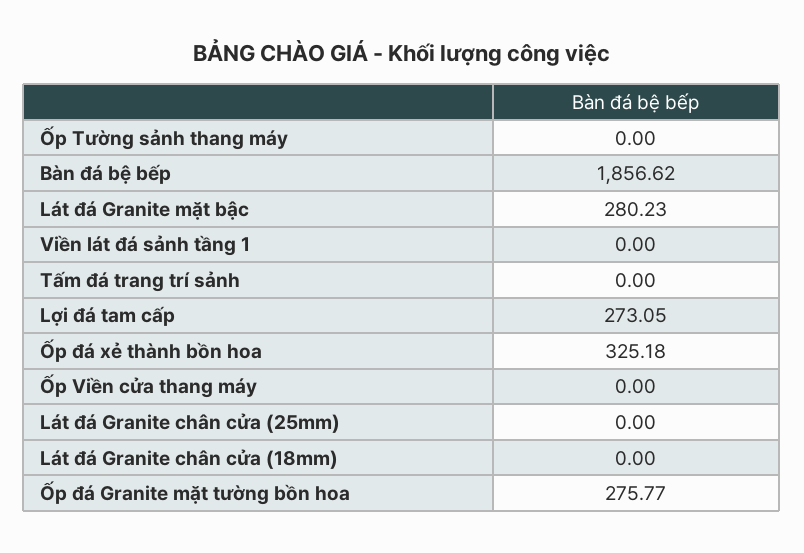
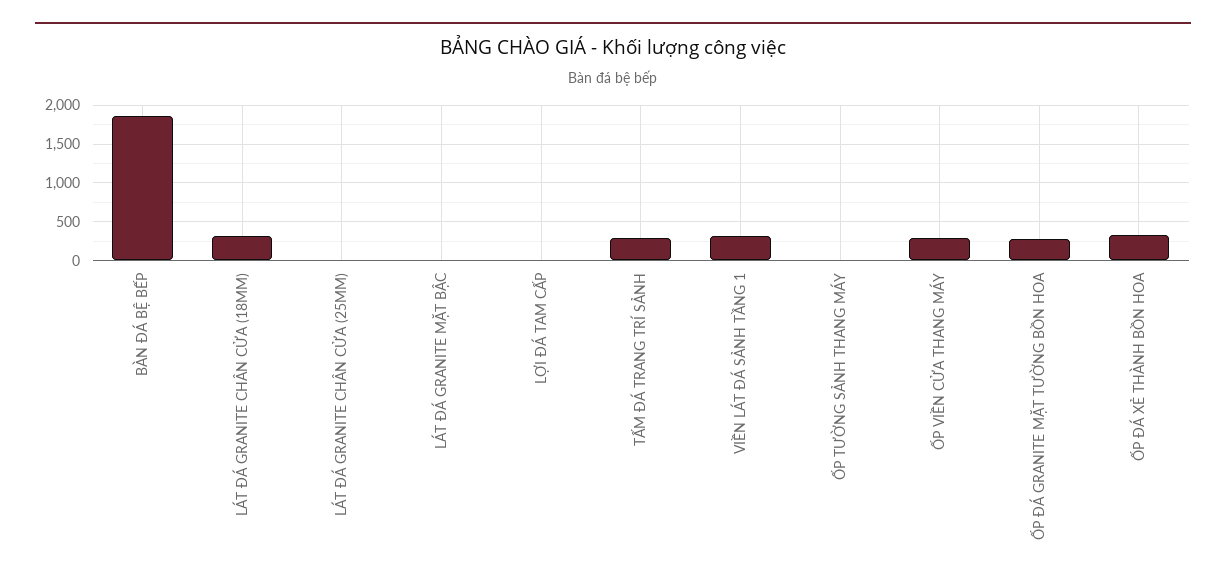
  {
    "Ốp Tường sảnh thang máy": 0,
    "Bàn đá bệ bếp": 1856.62,
-   "Lát đá Granite mặt bậc": 280.23,
+   "Lát đá Granite mặt bậc": 0,
-   "Viền lát đá sảnh tầng 1": 0,
+   "Viền lát đá sảnh tầng 1": 300,
-   "Tấm đá trang trí sảnh": 0,
+   "Tấm đá trang trí sảnh": 300,
-   "Lợi đá tam cấp": 273.05,
+   "Lợi đá tam cấp": 0,
    "Ốp đá xẻ thành bồn hoa": 325.18,
-   "Ốp Viền cửa thang máy": 0,
+   "Ốp Viền cửa thang máy": 300,
    "Lát đá Granite chân cửa (25mm)": 0,
-   "Lát đá Granite chân cửa (18mm)": 0,
+   "Lát đá Granite chân cửa (18mm)": 300,
    "Ốp đá Granite mặt tường bồn hoa": 275.77
  }

